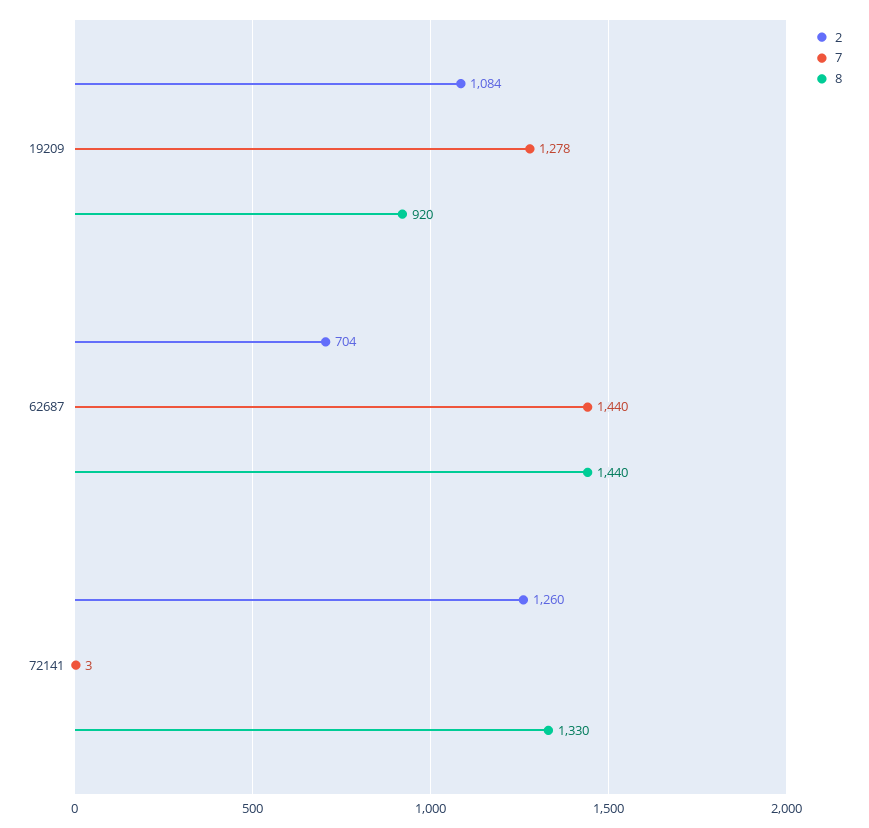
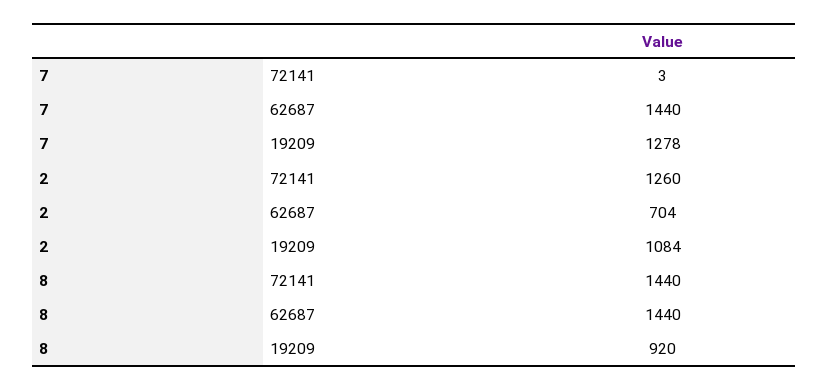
  {
    "2": {
      "19209": 1084,
      "62687": 704,
      "72141": 1260
    },
    "7": {
      "19209": 1278,
      "62687": 1440,
      "72141": 3
    },
    "8": {
      "19209": 920,
      "62687": 1440,
-     "72141": 1330
+     "72141": 1440
    }
  }

